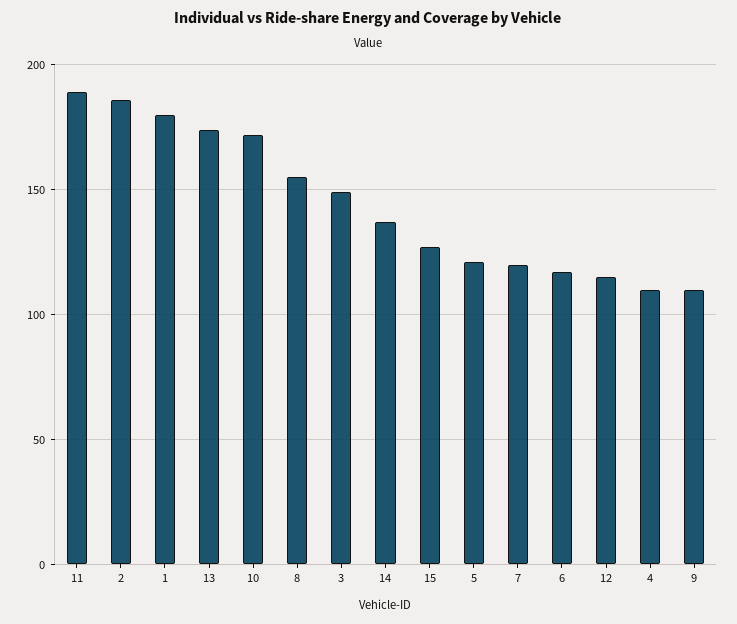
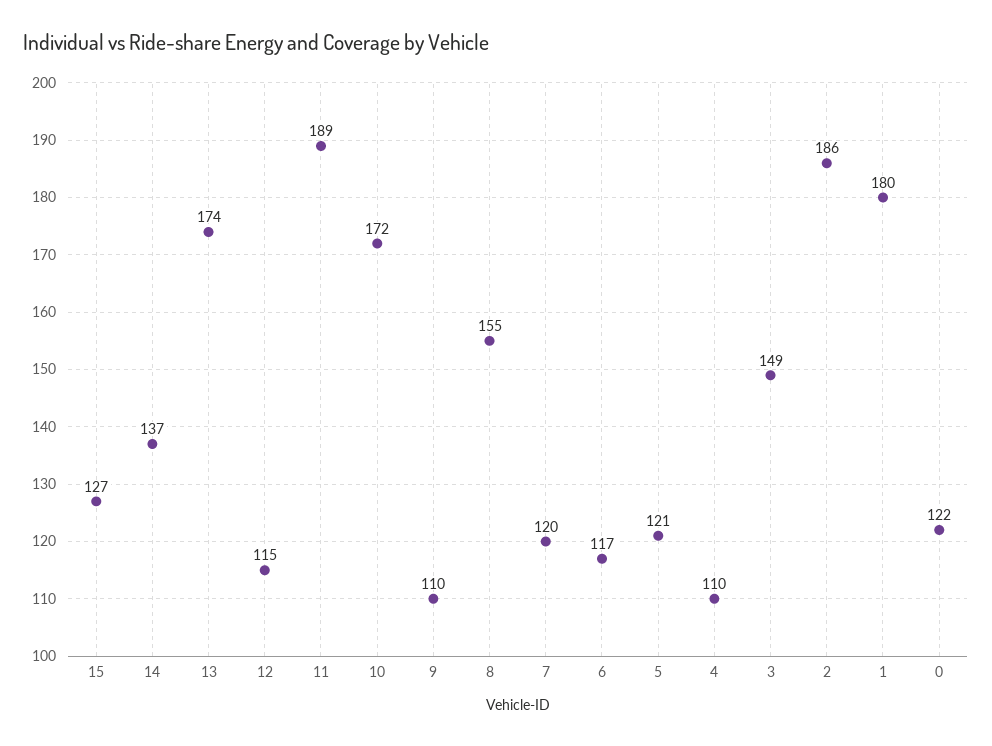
  {
    "11": 189,
    "2": 186,
    "1": 180,
    "13": 174,
    "10": 172,
    "8": 155,
    "3": 149,
    "14": 137,
    "15": 127,
    "5": 121,
    "7": 120,
    "6": 117,
    "12": 115,
    "4": 110,
-   "9": 110
+   "9": 110,
+   "0": 122
  }

